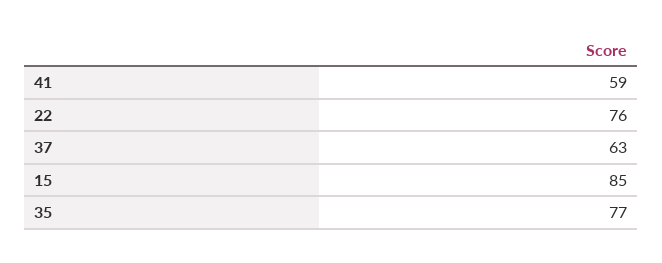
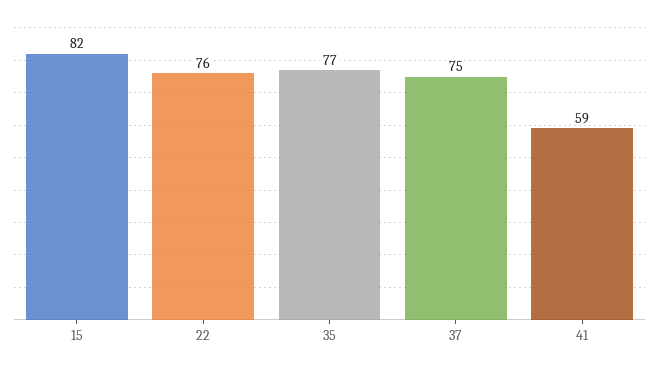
  {
    "41": 59,
    "22": 76,
-   "37": 63,
+   "37": 75,
-   "15": 85,
+   "15": 82,
    "35": 77
  }

